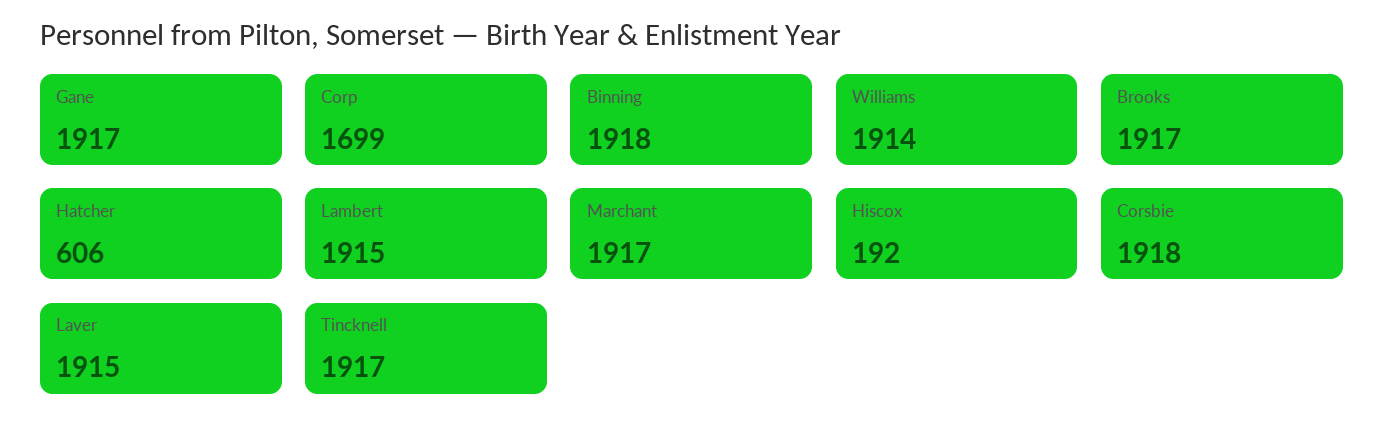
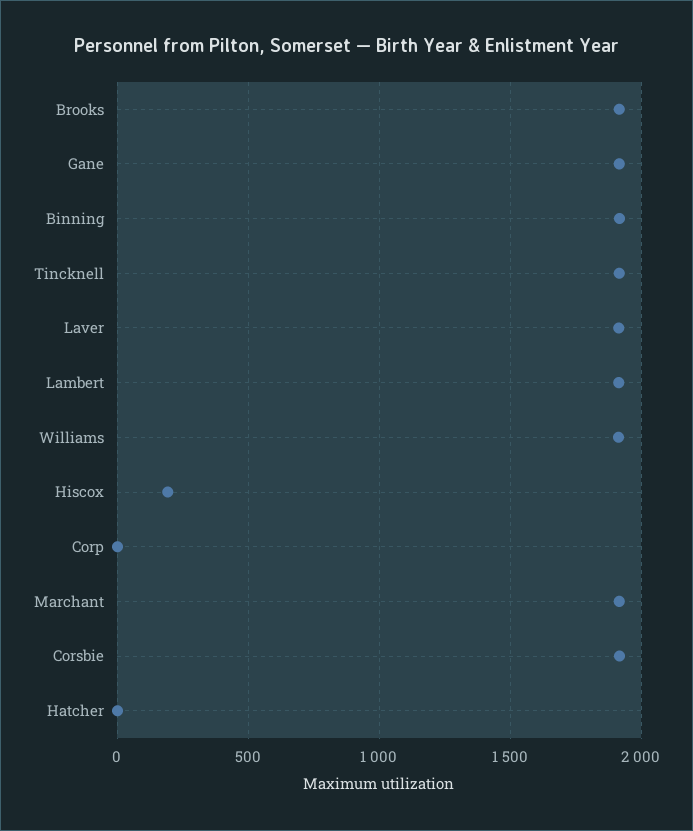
  {
    "Gane": 1917,
-   "Corp": 1699,
+   "Corp": 0,
    "Binning": 1918,
    "Williams": 1914,
    "Brooks": 1917,
-   "Hatcher": 606,
+   "Hatcher": 0,
    "Lambert": 1915,
    "Marchant": 1917,
    "Hiscox": 192,
    "Corsbie": 1918,
    "Laver": 1915,
    "Tincknell": 1917
  }

